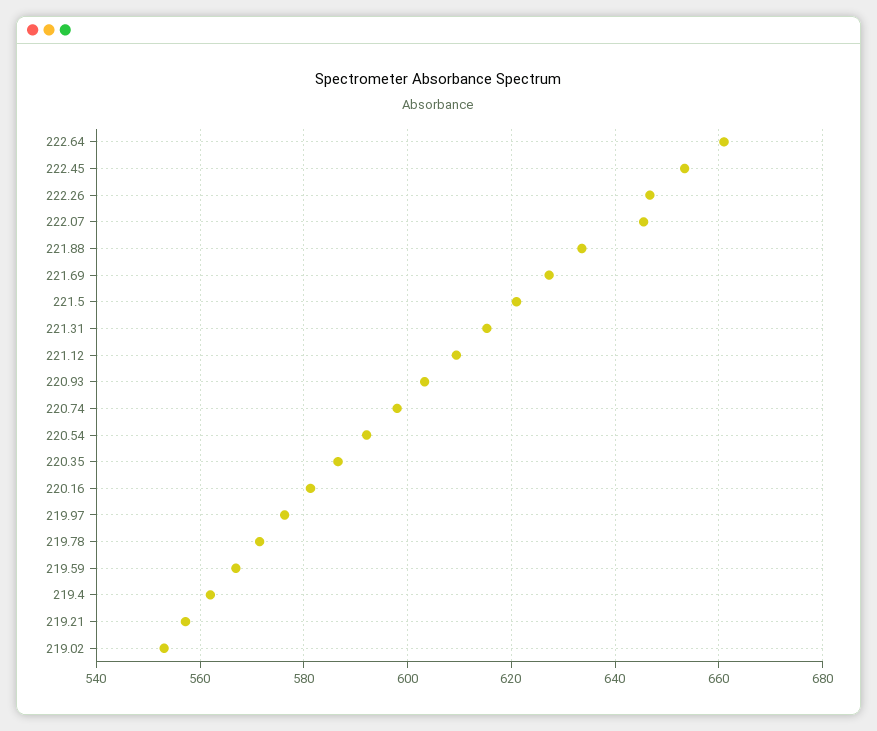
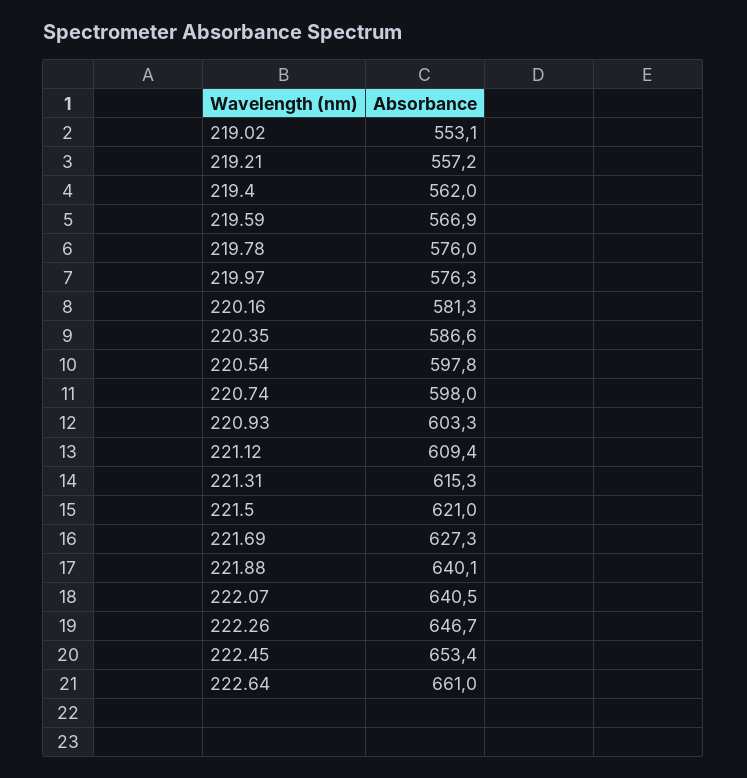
  {
    "222.64": 661,
    "222.45": 653.4,
    "222.26": 646.7,
-   "222.07": 646,
+   "222.07": 640.5,
-   "221.88": 634,
+   "221.88": 640.1,
    "221.69": 627.3,
    "221.5": 621,
    "221.31": 615.3,
    "221.12": 609.4,
    "220.93": 603.3,
    "220.74": 598,
-   "220.54": 592,
+   "220.54": 597.8,
    "220.35": 586.6,
    "220.16": 581.3,
    "219.97": 576.3,
-   "219.78": 572,
+   "219.78": 576,
    "219.59": 566.9,
    "219.4": 562,
    "219.21": 557.2,
    "219.02": 553.1
  }

